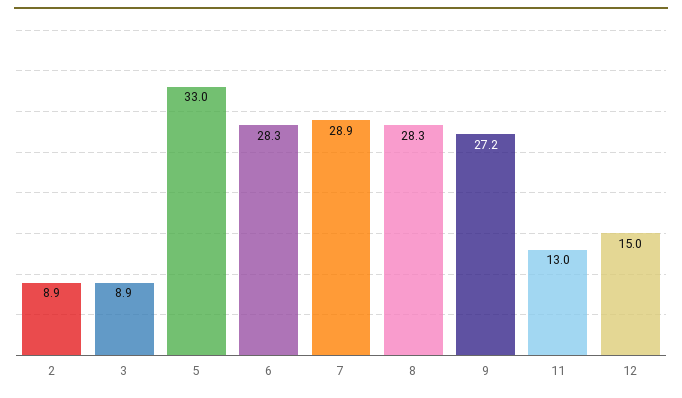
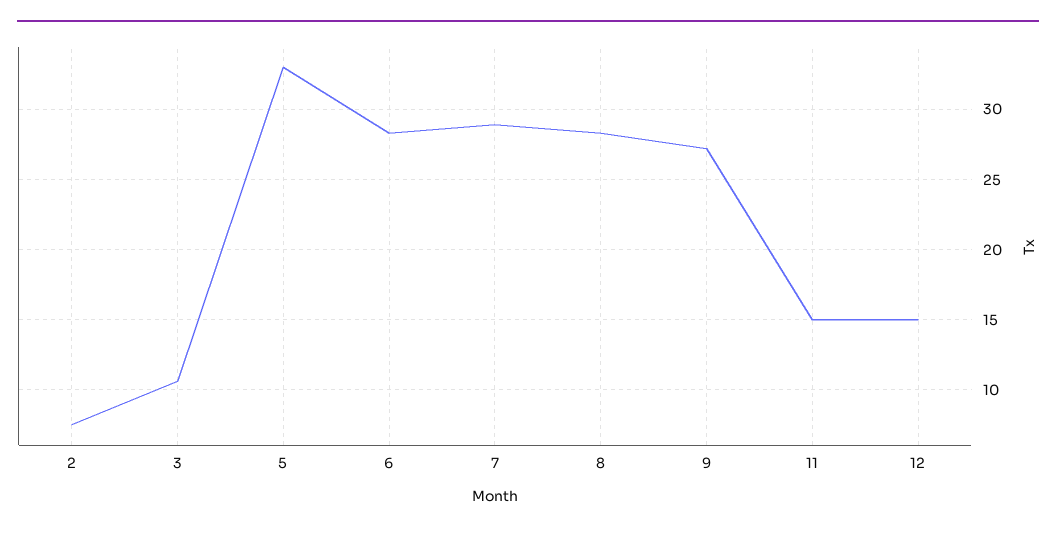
  {
-   "2": 8.9,
+   "2": 7.5,
-   "3": 8.9,
+   "3": 10.5,
    "5": 33,
    "6": 28.3,
    "7": 28.9,
    "8": 28.3,
    "9": 27.2,
-   "11": 13,
+   "11": 15,
    "12": 15
  }

